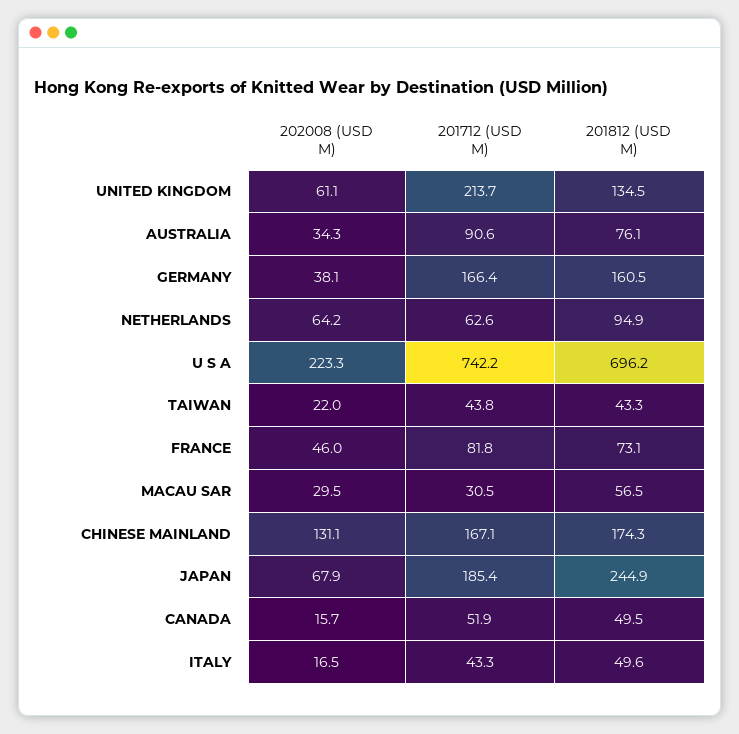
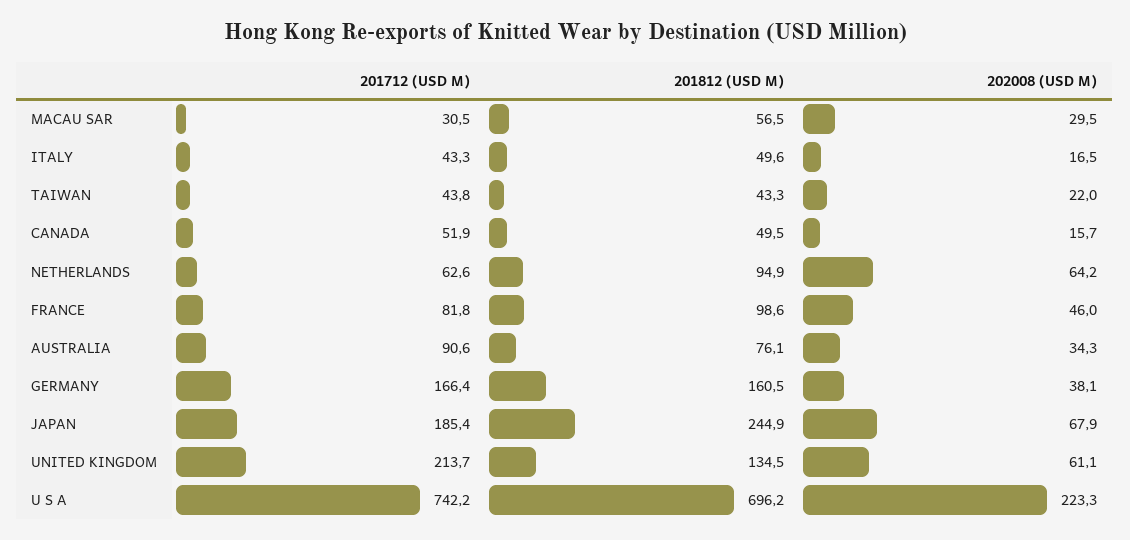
  {
    "202008 (USD M)": {
      "UNITED KINGDOM": 61.1,
      "AUSTRALIA": 34.3,
      "GERMANY": 38.1,
      "NETHERLANDS": 64.2,
      "U S A": 223.3,
      "TAIWAN": 22,
      "FRANCE": 46,
      "MACAU SAR": 29.5,
-     "CHINESE MAINLAND": 131.1,
      "JAPAN": 67.9,
      "CANADA": 15.7,
      "ITALY": 16.5
    },
    "201712 (USD M)": {
      "UNITED KINGDOM": 213.7,
      "AUSTRALIA": 90.6,
      "GERMANY": 166.4,
      "NETHERLANDS": 62.6,
      "U S A": 742.2,
      "TAIWAN": 43.8,
      "FRANCE": 81.8,
      "MACAU SAR": 30.5,
-     "CHINESE MAINLAND": 167.1,
      "JAPAN": 185.4,
      "CANADA": 51.9,
      "ITALY": 43.3
    },
    "201812 (USD M)": {
      "UNITED KINGDOM": 134.5,
      "AUSTRALIA": 76.1,
      "GERMANY": 160.5,
      "NETHERLANDS": 94.9,
      "U S A": 696.2,
      "TAIWAN": 43.3,
-     "FRANCE": 73.1,
+     "FRANCE": 98.6,
      "MACAU SAR": 56.5,
-     "CHINESE MAINLAND": 174.3,
      "JAPAN": 244.9,
      "CANADA": 49.5,
      "ITALY": 49.6
    }
  }

